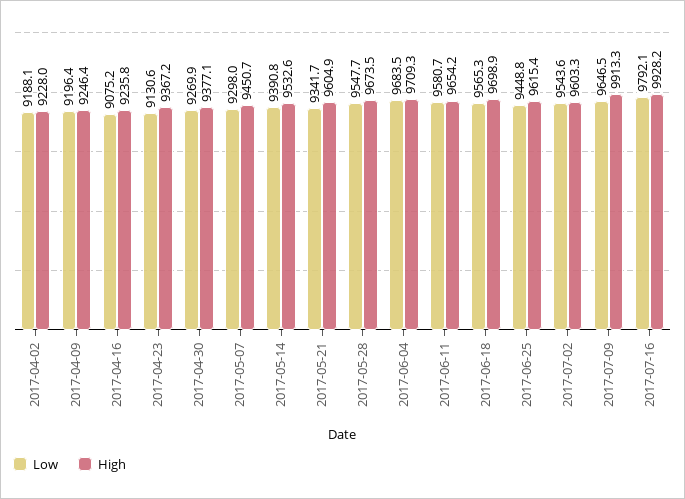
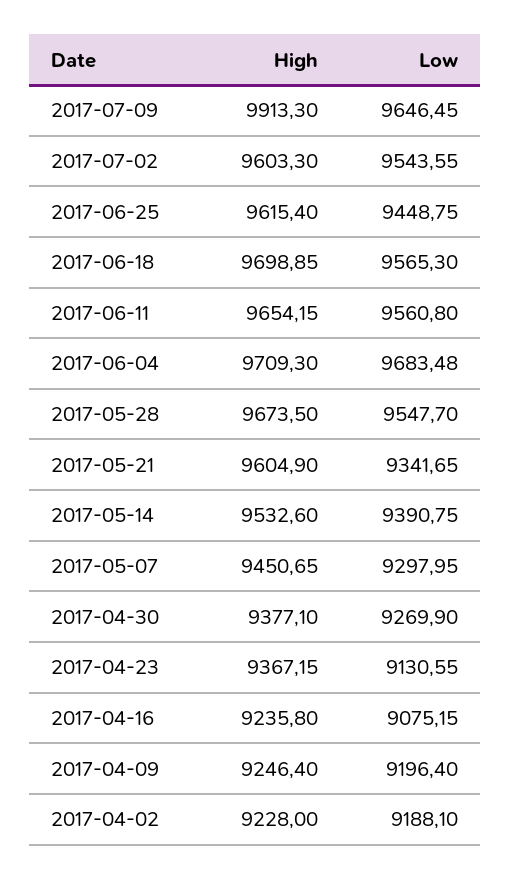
  {
    "Low": {
      "2017-04-02": 9188.1,
      "2017-04-09": 9196.4,
      "2017-04-16": 9075.15,
      "2017-04-23": 9130.55,
      "2017-04-30": 9269.9,
      "2017-05-07": 9297.95,
      "2017-05-14": 9390.75,
      "2017-05-21": 9341.65,
      "2017-05-28": 9547.7,
      "2017-06-04": 9683.48,
-     "2017-06-11": 9580.7,
+     "2017-06-11": 9560.8,
      "2017-06-18": 9565.3,
      "2017-06-25": 9448.75,
      "2017-07-02": 9543.55,
-     "2017-07-09": 9646.45,
+     "2017-07-09": 9646.45
-     "2017-07-16": 9792.1
    },
    "High": {
      "2017-04-02": 9228,
      "2017-04-09": 9246.4,
      "2017-04-16": 9235.8,
      "2017-04-23": 9367.15,
      "2017-04-30": 9377.1,
      "2017-05-07": 9450.65,
      "2017-05-14": 9532.6,
      "2017-05-21": 9604.9,
      "2017-05-28": 9673.5,
      "2017-06-04": 9709.3,
      "2017-06-11": 9654.15,
      "2017-06-18": 9698.85,
      "2017-06-25": 9615.4,
      "2017-07-02": 9603.3,
-     "2017-07-09": 9913.3,
+     "2017-07-09": 9913.3
-     "2017-07-16": 9928.2
    }
  }

